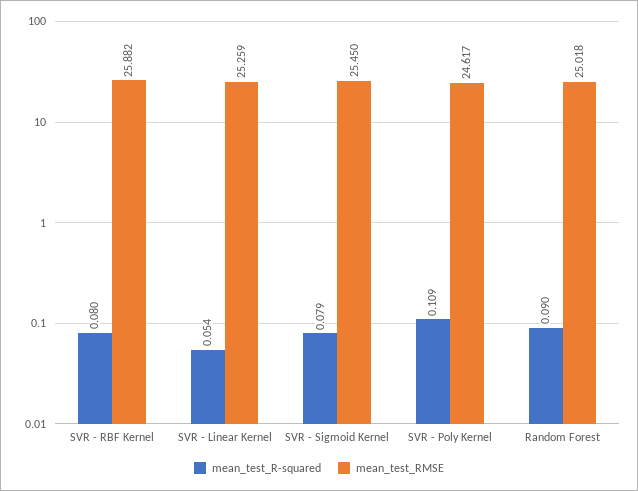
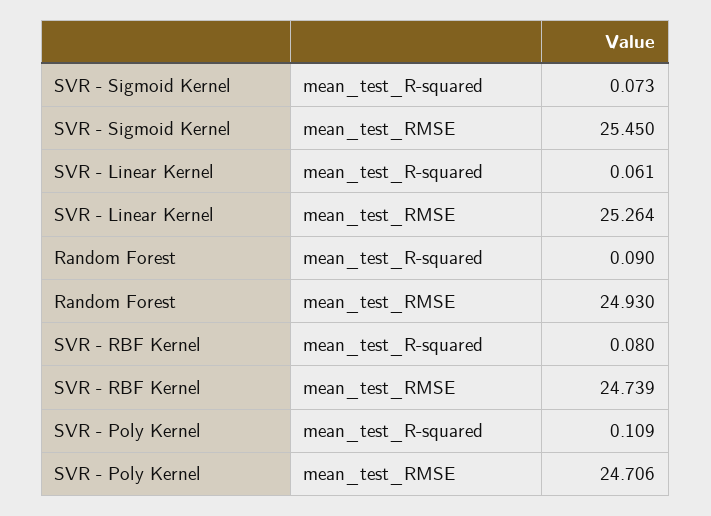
  {
    "mean_test_R-squared": {
      "SVR - RBF Kernel": 0.08,
-     "SVR - Linear Kernel": 0.054,
+     "SVR - Linear Kernel": 0.061,
-     "SVR - Sigmoid Kernel": 0.079,
+     "SVR - Sigmoid Kernel": 0.073,
      "SVR - Poly Kernel": 0.109,
      "Random Forest": 0.09
    },
    "mean_test_RMSE": {
-     "SVR - RBF Kernel": 25.882,
+     "SVR - RBF Kernel": 24.739,
-     "SVR - Linear Kernel": 25.259,
+     "SVR - Linear Kernel": 25.264,
      "SVR - Sigmoid Kernel": 25.45,
-     "SVR - Poly Kernel": 24.617,
+     "SVR - Poly Kernel": 24.706,
-     "Random Forest": 25.018
+     "Random Forest": 24.93
    }
  }

